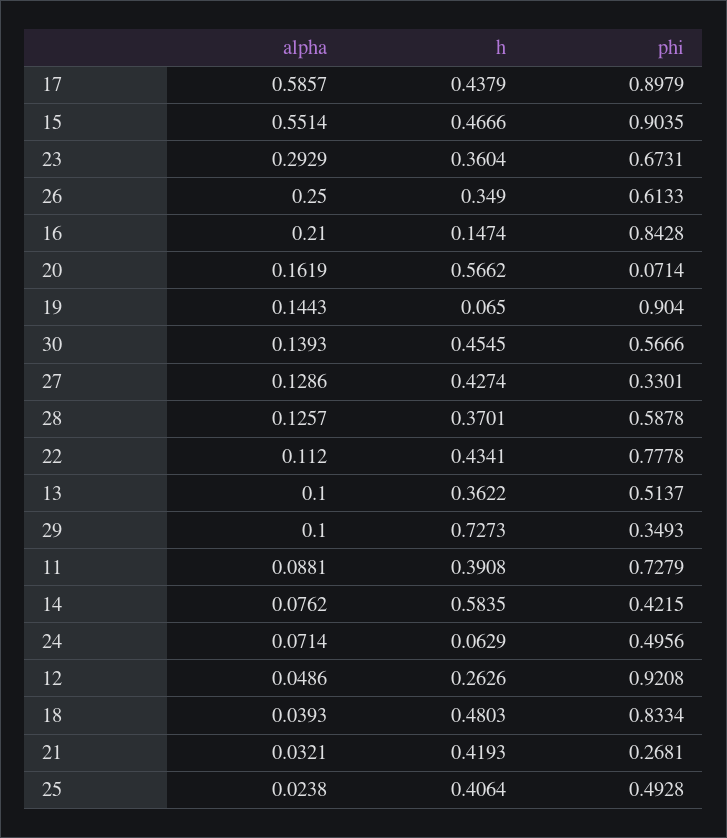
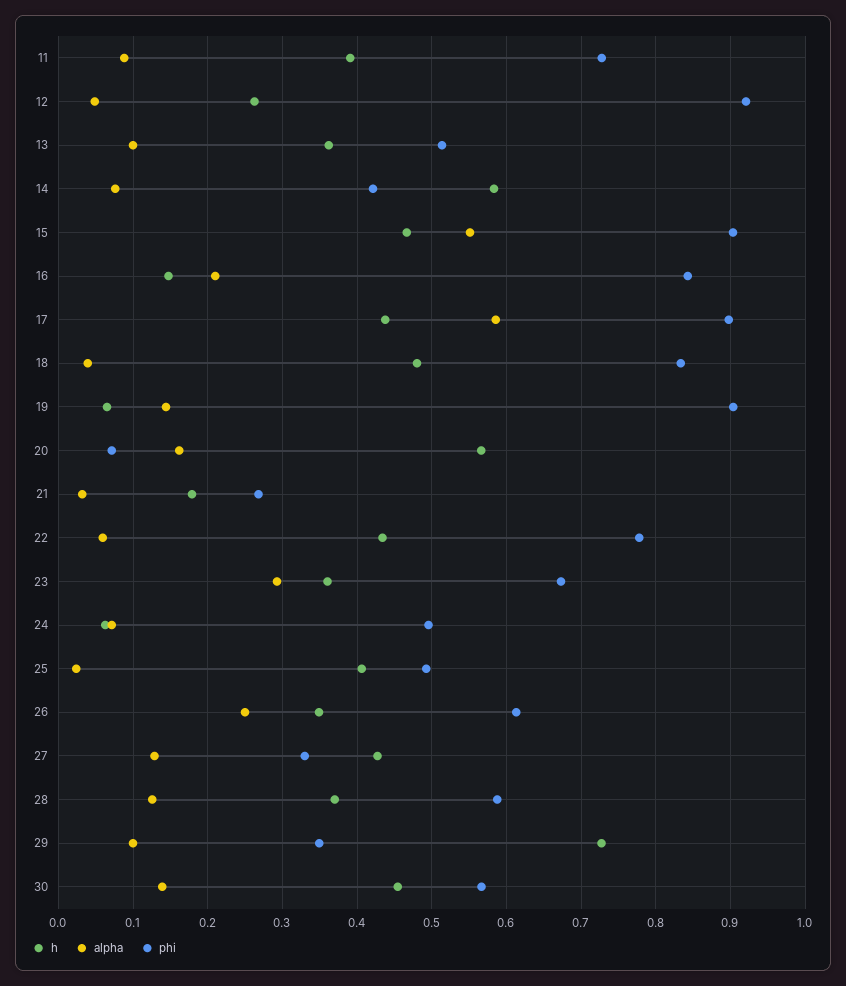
  {
    "alpha": {
      "17": 0.5857,
      "15": 0.5514,
      "23": 0.2929,
      "26": 0.25,
      "16": 0.21,
      "20": 0.1619,
      "19": 0.1443,
      "30": 0.1393,
      "27": 0.1286,
      "28": 0.1257,
-     "22": 0.112,
+     "22": 0.06,
      "13": 0.1,
      "29": 0.1,
      "11": 0.0881,
      "14": 0.0762,
      "24": 0.0714,
      "12": 0.0486,
      "18": 0.0393,
      "21": 0.0321,
      "25": 0.0238
    },
    "h": {
      "17": 0.4379,
      "15": 0.4666,
      "23": 0.3604,
      "26": 0.349,
      "16": 0.1474,
      "20": 0.5662,
      "19": 0.065,
      "30": 0.4545,
      "27": 0.4274,
      "28": 0.3701,
      "22": 0.4341,
      "13": 0.3622,
      "29": 0.7273,
      "11": 0.3908,
      "14": 0.5835,
      "24": 0.0629,
      "12": 0.2626,
      "18": 0.4803,
-     "21": 0.4193,
+     "21": 0.18,
      "25": 0.4064
    },
    "phi": {
      "17": 0.8979,
      "15": 0.9035,
      "23": 0.6731,
      "26": 0.6133,
      "16": 0.8428,
      "20": 0.0714,
      "19": 0.904,
      "30": 0.5666,
      "27": 0.3301,
      "28": 0.5878,
      "22": 0.7778,
      "13": 0.5137,
      "29": 0.3493,
      "11": 0.7279,
      "14": 0.4215,
      "24": 0.4956,
      "12": 0.9208,
      "18": 0.8334,
      "21": 0.2681,
      "25": 0.4928
    }
  }

